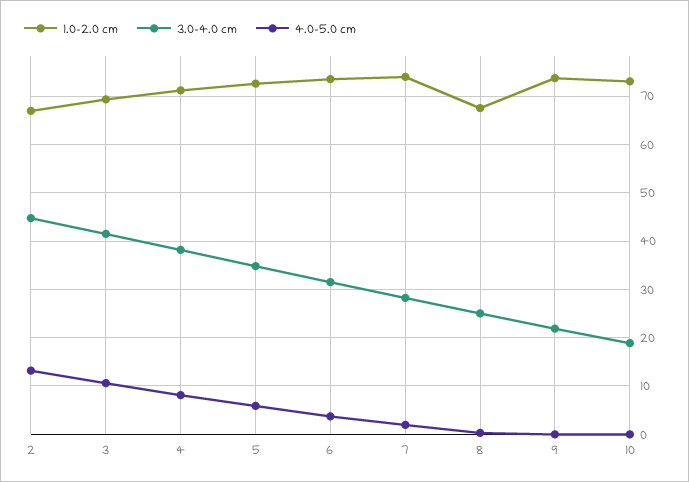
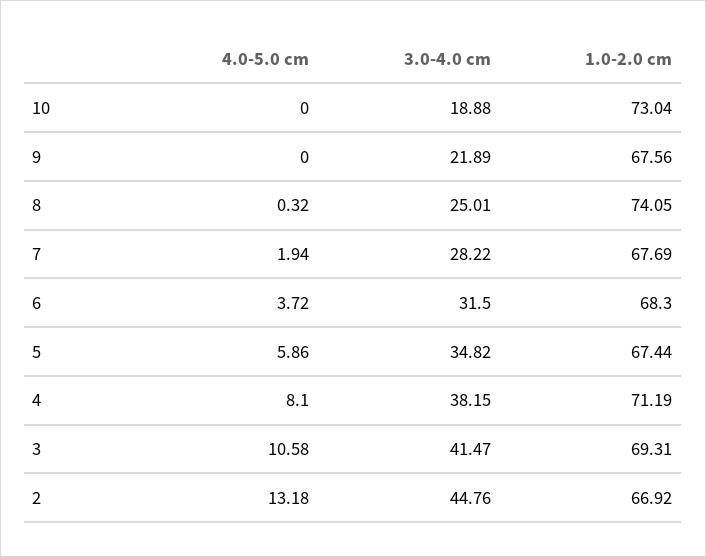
  {
    "1.0-2.0 cm": {
      "2": 66.92,
      "3": 69.31,
      "4": 71.19,
-     "5": 72,
+     "5": 67.44,
-     "6": 74,
+     "6": 68.3,
-     "7": 74,
+     "7": 67.69,
-     "8": 68,
+     "8": 74.05,
-     "9": 74,
+     "9": 67.56,
      "10": 73.04
    },
    "3.0-4.0 cm": {
      "2": 44.76,
      "3": 41.47,
      "4": 38.15,
      "5": 34.82,
      "6": 31.5,
      "7": 28.22,
      "8": 25.01,
      "9": 21.89,
      "10": 18.88
    },
    "4.0-5.0 cm": {
      "2": 13.18,
      "3": 10.58,
      "4": 8.1,
      "5": 5.86,
      "6": 3.72,
      "7": 1.94,
      "8": 0.32,
      "9": 0,
      "10": 0
    }
  }

